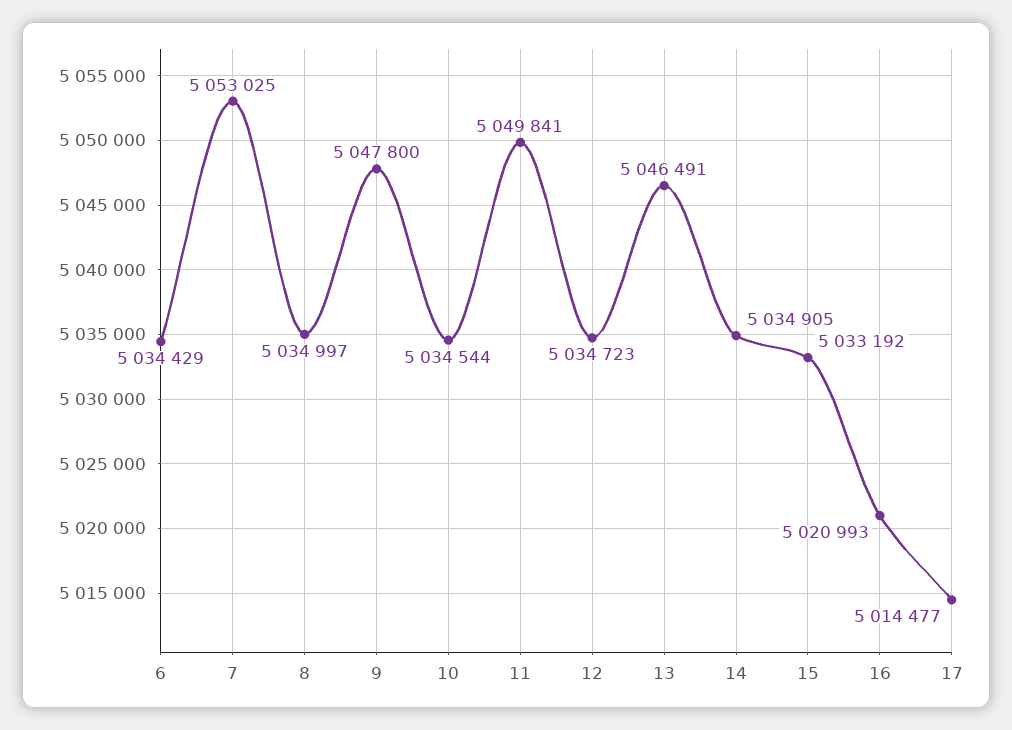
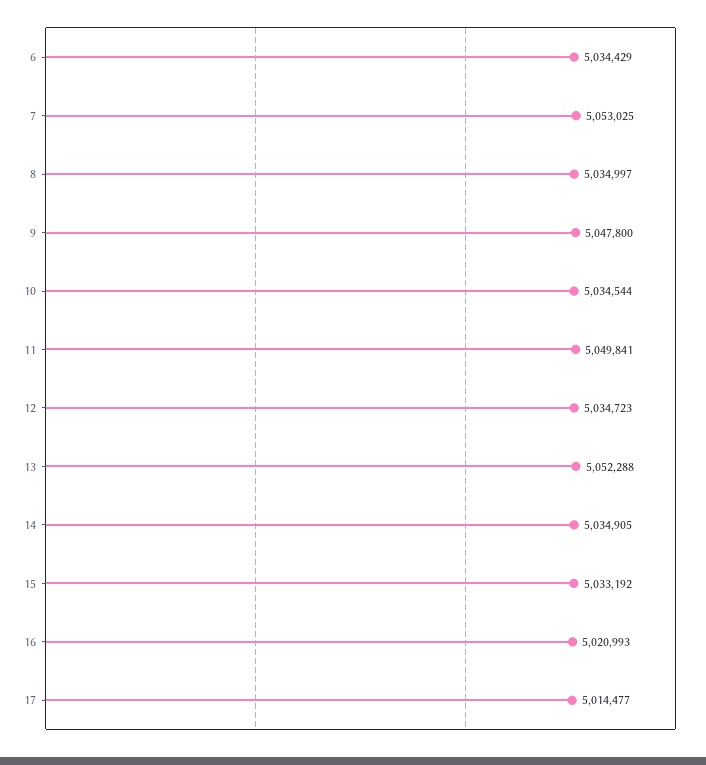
  {
    "6": 5034429,
    "7": 5053025,
    "8": 5034997,
    "9": 5047800,
    "10": 5034544,
    "11": 5049841,
    "12": 5034723,
-   "13": 5046491,
+   "13": 5052288,
    "14": 5034905,
    "15": 5033192,
    "16": 5020993,
    "17": 5014477
  }

